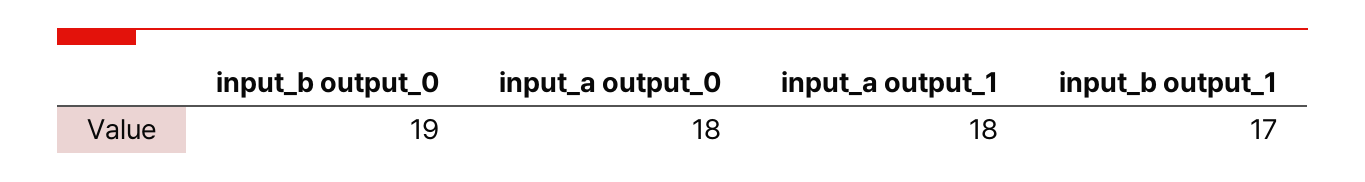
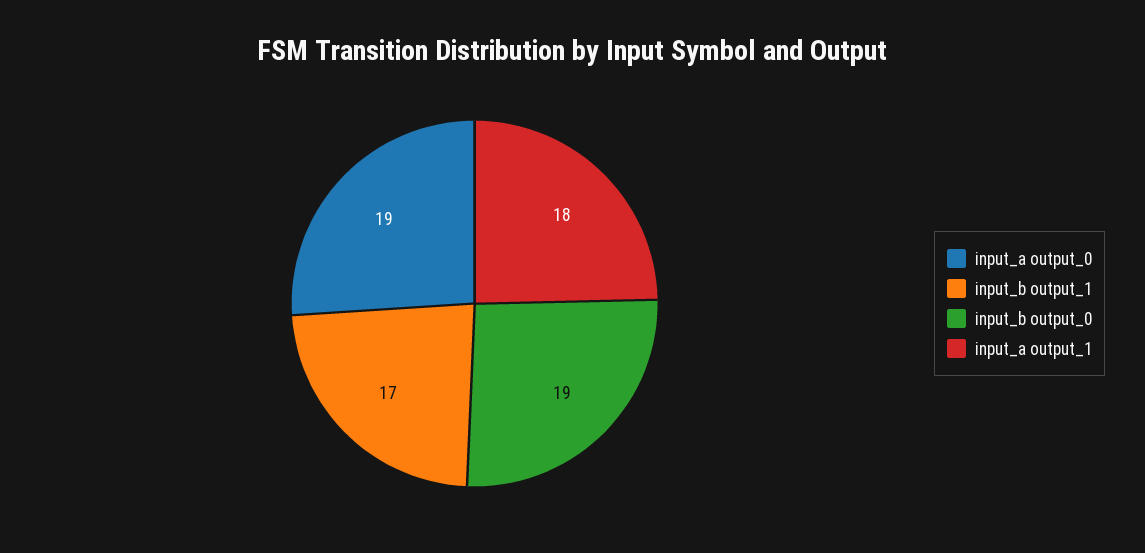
  {
    "input_b output_0": 19,
-   "input_a output_0": 18,
+   "input_a output_0": 19,
    "input_a output_1": 18,
    "input_b output_1": 17
  }

